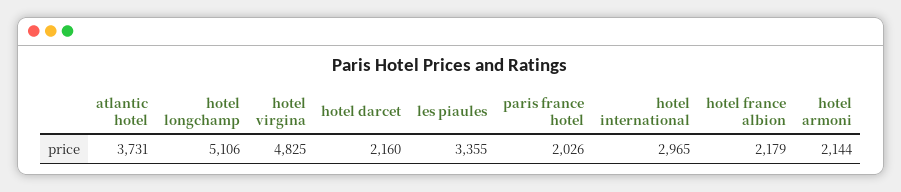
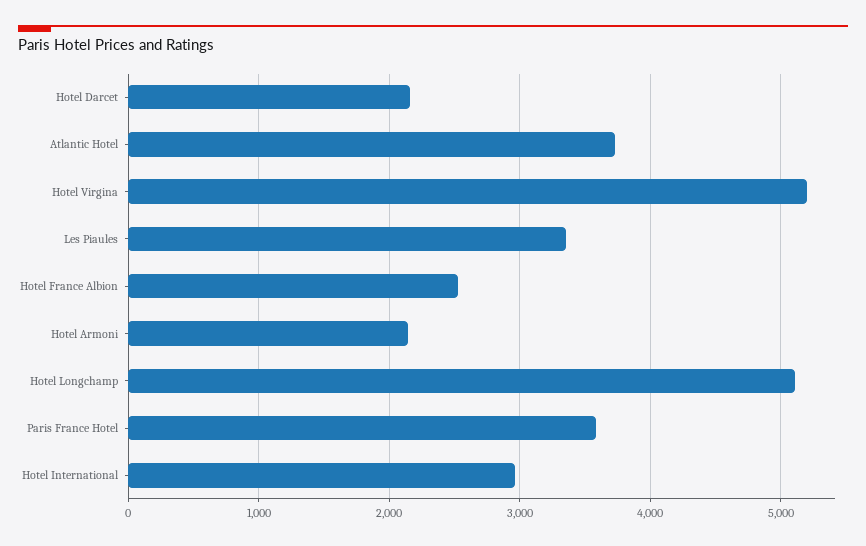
  {
    "atlantic hotel": 3731,
    "hotel longchamp": 5106,
-   "hotel virgina": 4825,
+   "hotel virgina": 5200,
    "hotel darcet": 2160,
    "les piaules": 3355,
-   "paris france hotel": 2026,
+   "paris france hotel": 3600,
    "hotel international": 2965,
-   "hotel france albion": 2179,
+   "hotel france albion": 2500,
    "hotel armoni": 2144
  }

